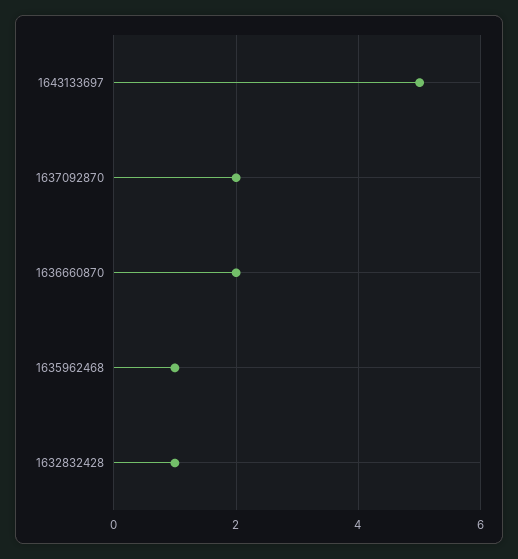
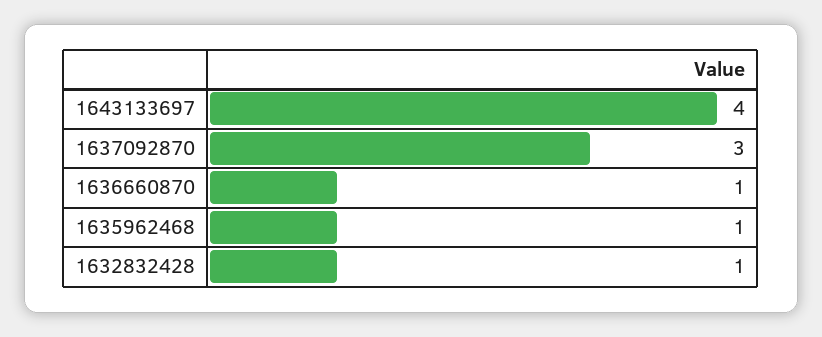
  {
-   "1643133697": 5,
+   "1643133697": 4,
-   "1637092870": 2,
+   "1637092870": 3,
-   "1636660870": 2,
+   "1636660870": 1,
    "1635962468": 1,
    "1632832428": 1
  }

